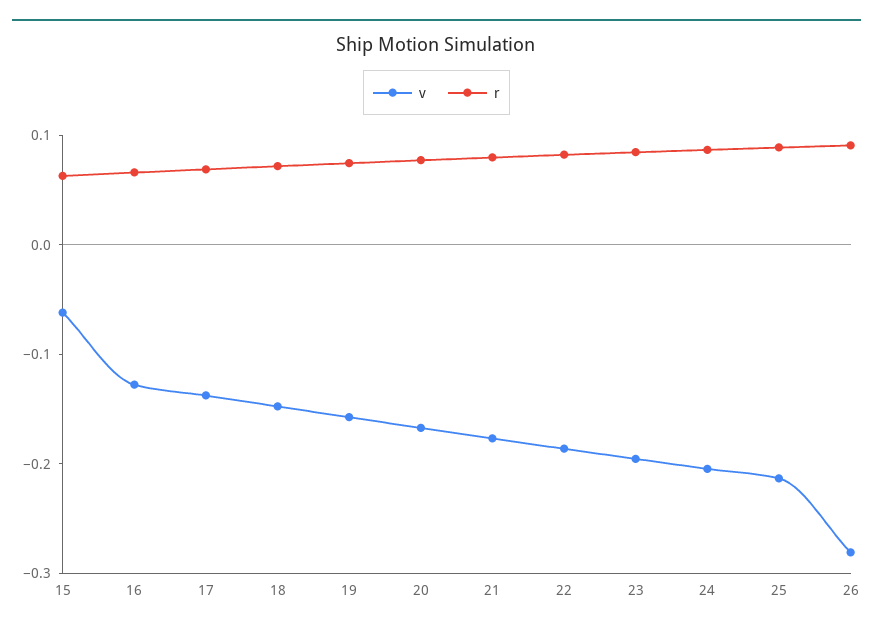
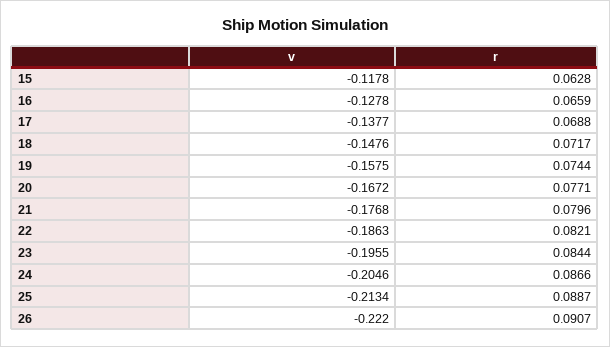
  {
    "v": {
-     "15": -0.06,
+     "15": -0.1178,
      "16": -0.1278,
      "17": -0.1377,
      "18": -0.1476,
      "19": -0.1575,
      "20": -0.1672,
      "21": -0.1768,
      "22": -0.1863,
      "23": -0.1955,
      "24": -0.2046,
      "25": -0.2134,
-     "26": -0.28
+     "26": -0.222
    },
    "r": {
      "15": 0.0628,
      "16": 0.0659,
      "17": 0.0688,
      "18": 0.0717,
      "19": 0.0744,
      "20": 0.0771,
      "21": 0.0796,
      "22": 0.0821,
      "23": 0.0844,
      "24": 0.0866,
      "25": 0.0887,
      "26": 0.0907
    }
  }

